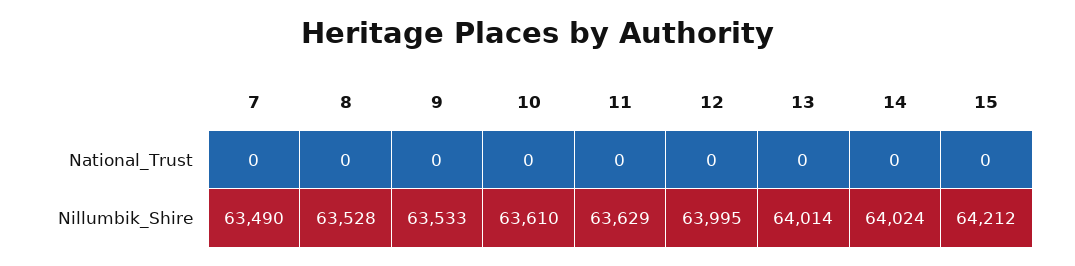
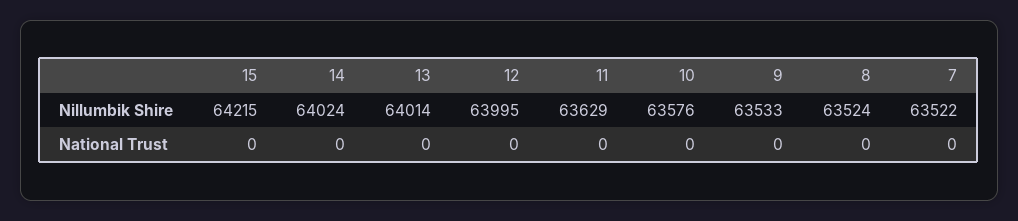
  {
    "7": {
      "National_Trust": 0,
-     "Nillumbik_Shire": 63490
+     "Nillumbik_Shire": 63522
    },
    "8": {
      "National_Trust": 0,
-     "Nillumbik_Shire": 63528
+     "Nillumbik_Shire": 63524
    },
    "9": {
      "National_Trust": 0,
      "Nillumbik_Shire": 63533
    },
    "10": {
      "National_Trust": 0,
-     "Nillumbik_Shire": 63610
+     "Nillumbik_Shire": 63576
    },
    "11": {
      "National_Trust": 0,
      "Nillumbik_Shire": 63629
    },
    "12": {
      "National_Trust": 0,
      "Nillumbik_Shire": 63995
    },
    "13": {
      "National_Trust": 0,
      "Nillumbik_Shire": 64014
    },
    "14": {
      "National_Trust": 0,
      "Nillumbik_Shire": 64024
    },
    "15": {
      "National_Trust": 0,
-     "Nillumbik_Shire": 64212
+     "Nillumbik_Shire": 64215
    }
  }

